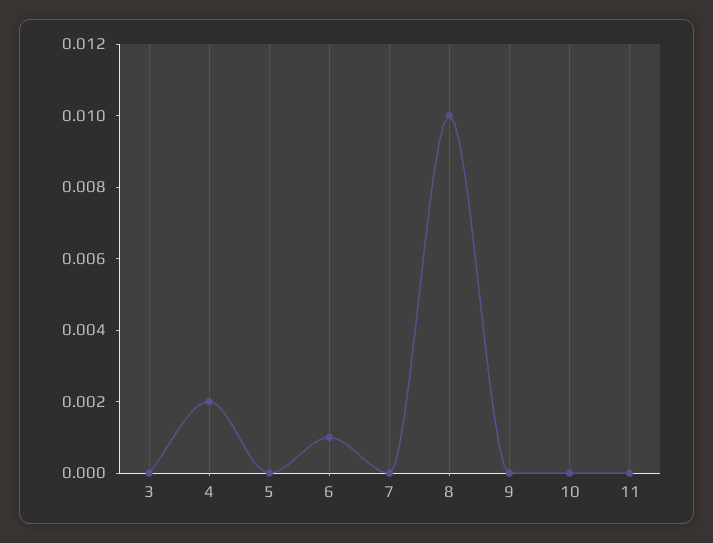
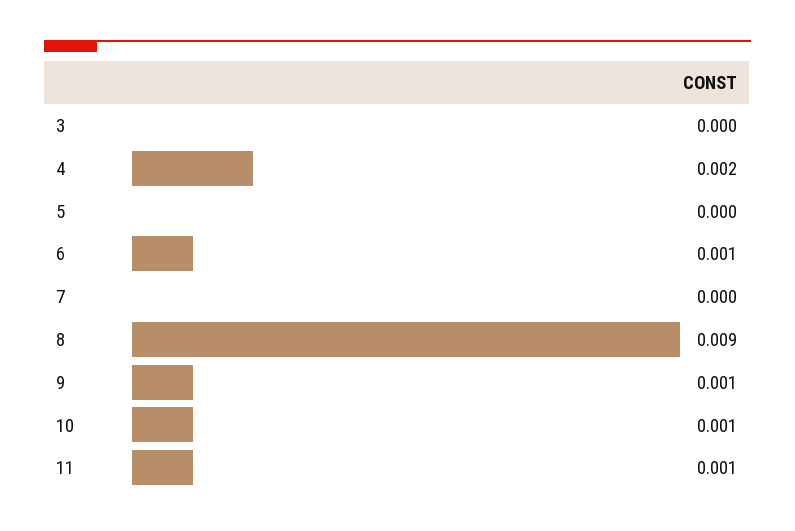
  {
    "3": 0,
    "4": 0.002,
    "5": 0,
    "6": 0.001,
    "7": 0,
-   "8": 0.01,
+   "8": 0.009,
-   "9": 0,
+   "9": 0.001,
-   "10": 0,
+   "10": 0.001,
-   "11": 0
+   "11": 0.001
  }

